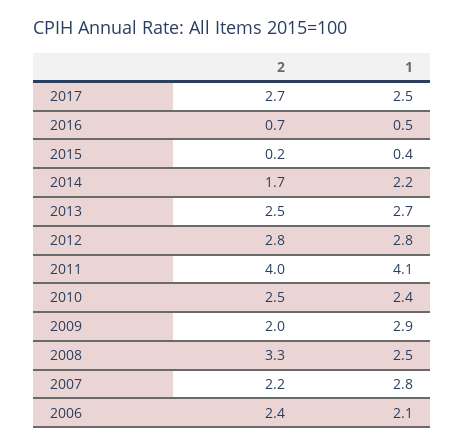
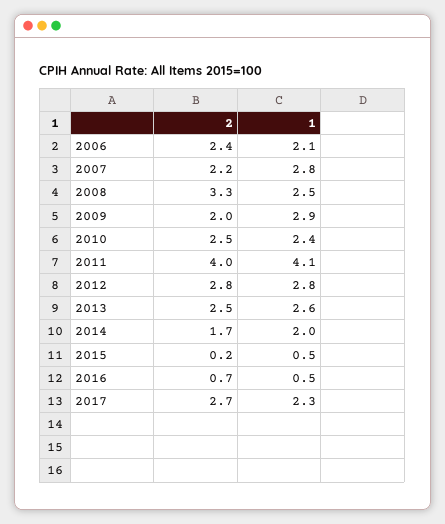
  {
    "2": {
      "2017": 2.7,
      "2016": 0.7,
      "2015": 0.2,
      "2014": 1.7,
      "2013": 2.5,
      "2012": 2.8,
      "2011": 4,
      "2010": 2.5,
      "2009": 2,
      "2008": 3.3,
      "2007": 2.2,
      "2006": 2.4
    },
    "1": {
-     "2017": 2.5,
+     "2017": 2.3,
      "2016": 0.5,
-     "2015": 0.4,
+     "2015": 0.5,
-     "2014": 2.2,
+     "2014": 2,
-     "2013": 2.7,
+     "2013": 2.6,
      "2012": 2.8,
      "2011": 4.1,
      "2010": 2.4,
      "2009": 2.9,
      "2008": 2.5,
      "2007": 2.8,
      "2006": 2.1
    }
  }

